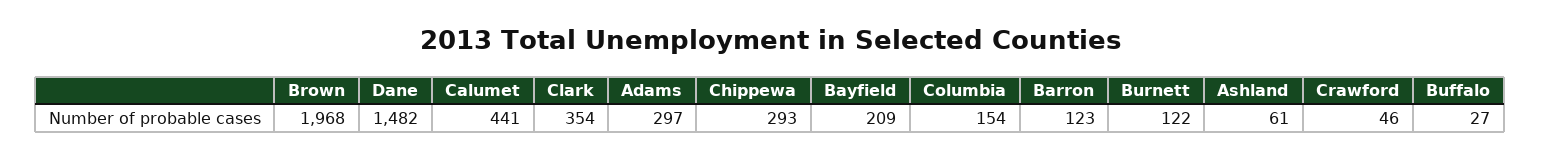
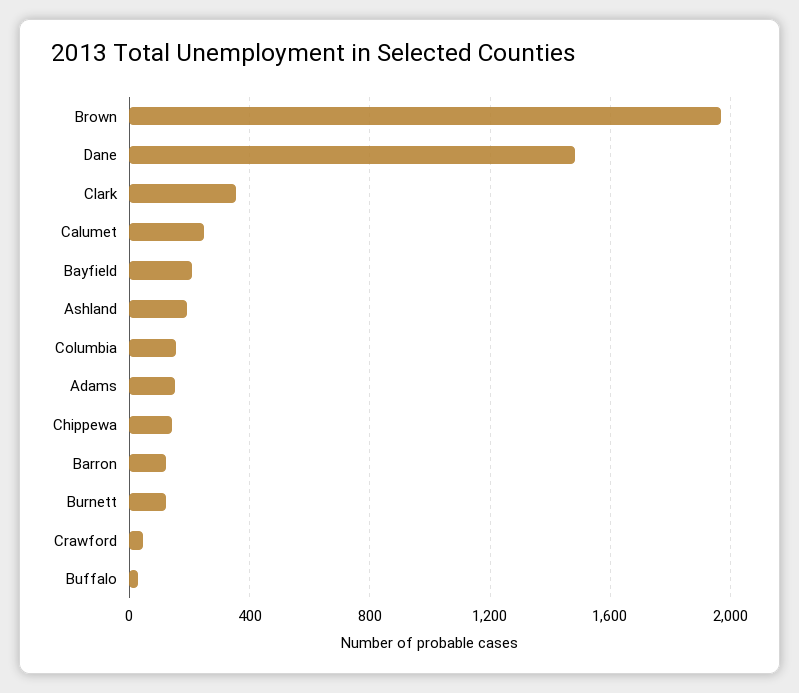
  {
    "Brown": 1968,
    "Dane": 1482,
-   "Calumet": 441,
+   "Calumet": 250,
    "Clark": 354,
-   "Adams": 297,
+   "Adams": 150,
-   "Chippewa": 293,
+   "Chippewa": 150,
    "Bayfield": 209,
    "Columbia": 154,
    "Barron": 123,
    "Burnett": 122,
-   "Ashland": 61,
+   "Ashland": 200,
    "Crawford": 46,
    "Buffalo": 27
  }

